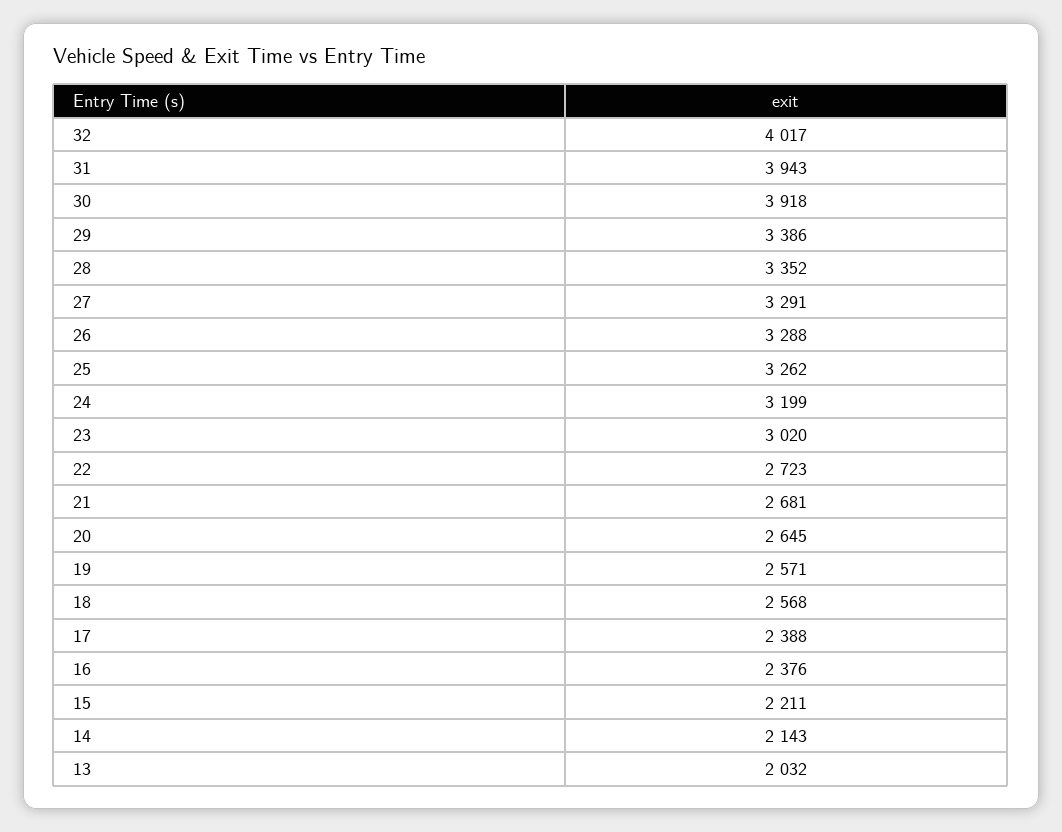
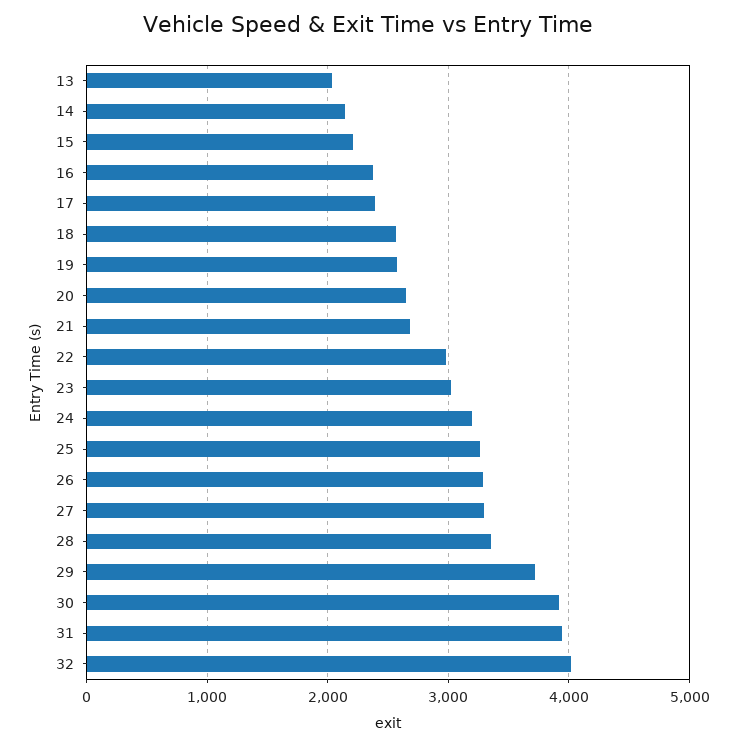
  {
    "32": 4017,
    "31": 3943,
    "30": 3918,
-   "29": 3386,
+   "29": 3700,
    "28": 3352,
    "27": 3291,
    "26": 3288,
    "25": 3262,
    "24": 3199,
    "23": 3020,
-   "22": 2723,
+   "22": 3000,
    "21": 2681,
    "20": 2645,
    "19": 2571,
    "18": 2568,
    "17": 2388,
    "16": 2376,
    "15": 2211,
    "14": 2143,
    "13": 2032
  }

